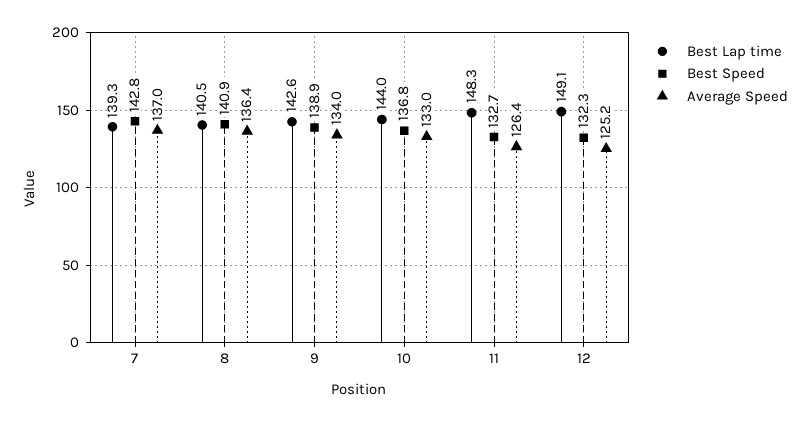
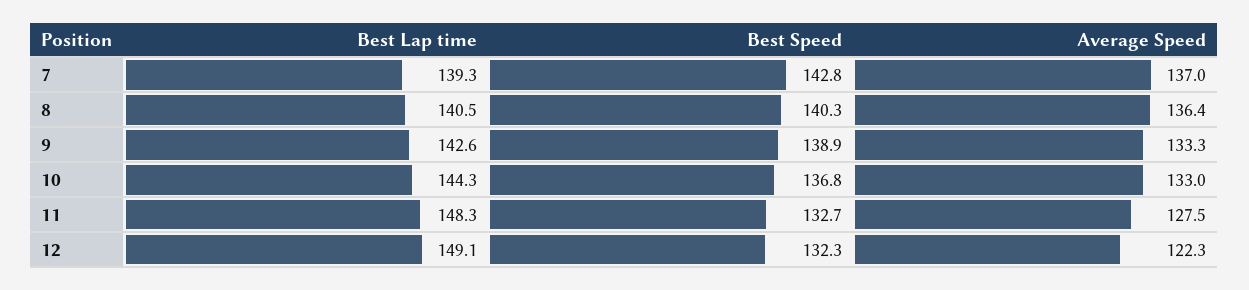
  {
    "Best Lap time": {
      "7": 139.3,
      "8": 140.5,
      "9": 142.6,
-     "10": 144,
+     "10": 144.3,
      "11": 148.3,
      "12": 149.1
    },
    "Best Speed": {
      "7": 142.8,
-     "8": 140.9,
+     "8": 140.3,
      "9": 138.9,
      "10": 136.8,
      "11": 132.7,
      "12": 132.3
    },
    "Average Speed": {
      "7": 137,
      "8": 136.4,
-     "9": 134,
+     "9": 133.3,
      "10": 133,
-     "11": 126.4,
+     "11": 127.5,
-     "12": 125.2
+     "12": 122.3
    }
  }

